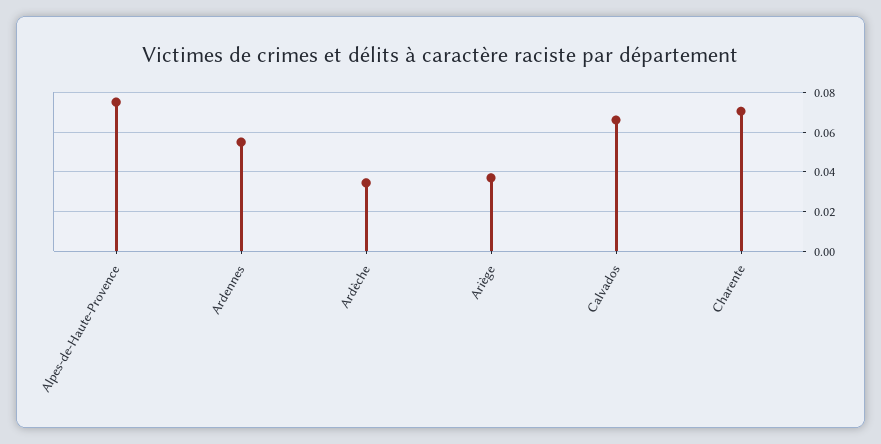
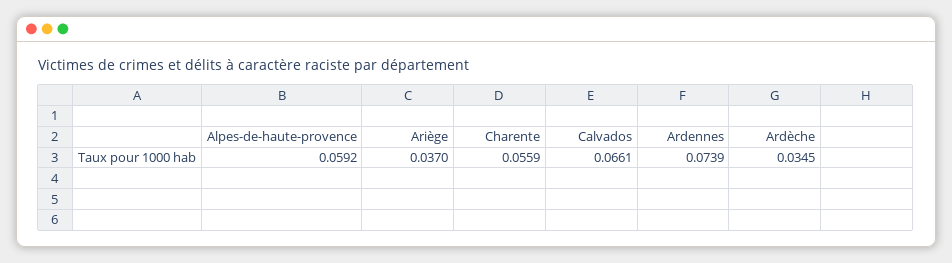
  {
-   "Alpes-de-Haute-Provence": 0.075,
+   "Alpes-de-Haute-Provence": 0.0592,
-   "Ardennes": 0.055,
+   "Ardennes": 0.0739,
    "Ardèche": 0.0345,
    "Ariège": 0.037,
    "Calvados": 0.0661,
-   "Charente": 0.07
+   "Charente": 0.0559
  }

